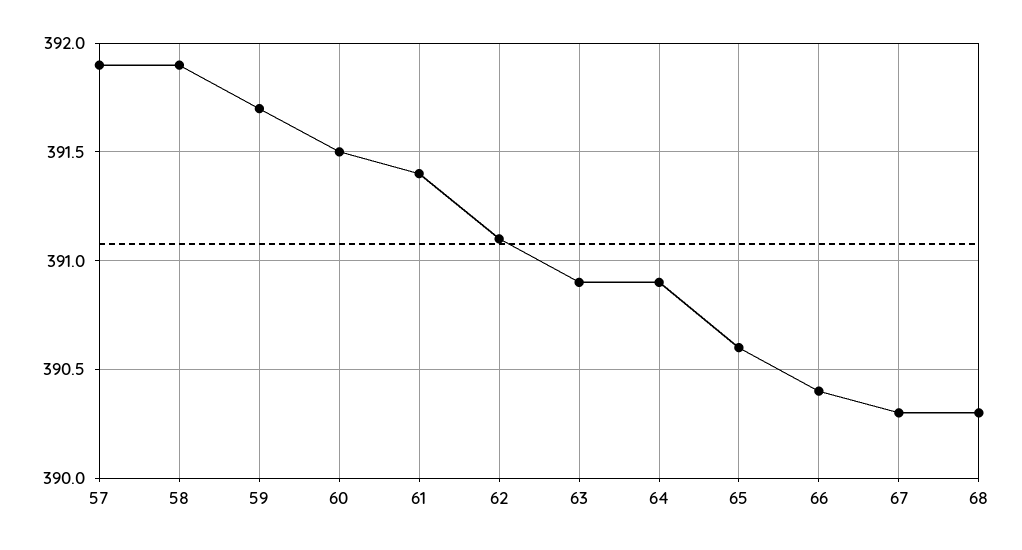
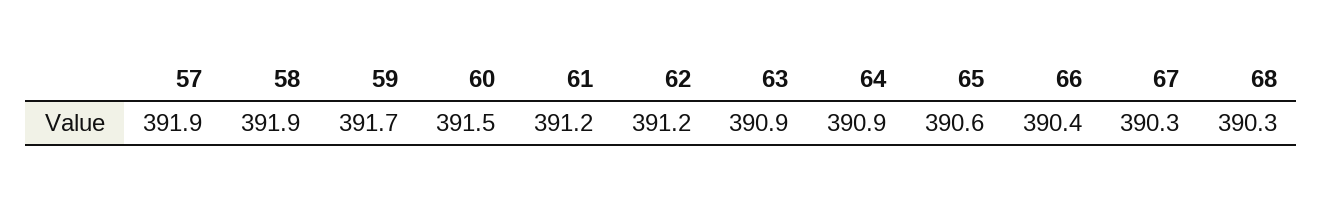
  {
    "57": 391.9,
    "58": 391.9,
    "59": 391.7,
    "60": 391.5,
-   "61": 391.4,
+   "61": 391.2,
-   "62": 391.1,
+   "62": 391.2,
    "63": 390.9,
    "64": 390.9,
    "65": 390.6,
    "66": 390.4,
    "67": 390.3,
    "68": 390.3
  }

